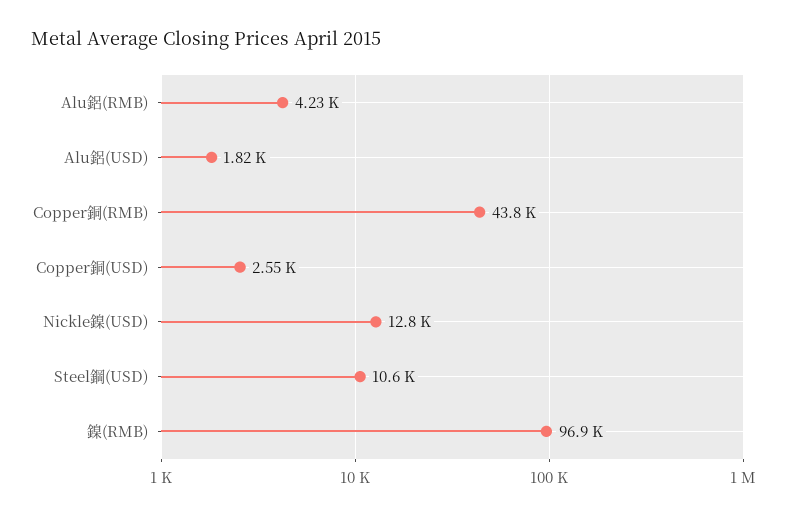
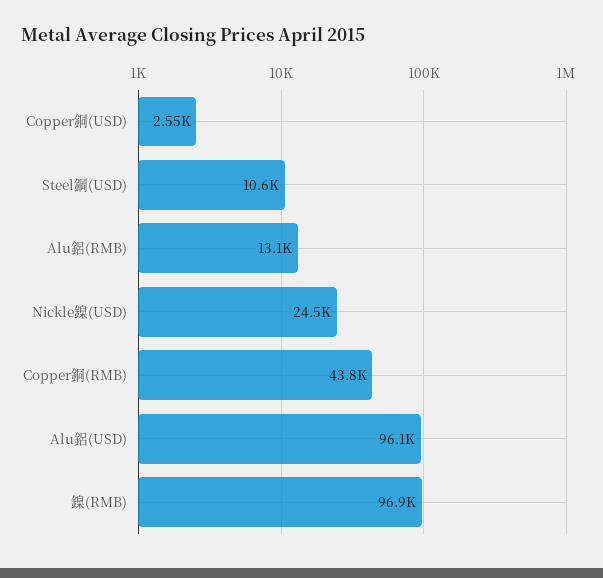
  {
-   "Alu鋁(RMB)": 4230,
+   "Alu鋁(RMB)": 13100,
-   "Alu鋁(USD)": 1820,
+   "Alu鋁(USD)": 96100,
    "Copper銅(RMB)": 43800,
    "Copper銅(USD)": 2550,
-   "Nickle鎳(USD)": 12800,
+   "Nickle鎳(USD)": 24500,
    "Steel鋼(USD)": 10600,
    "鎳(RMB)": 96900
  }

